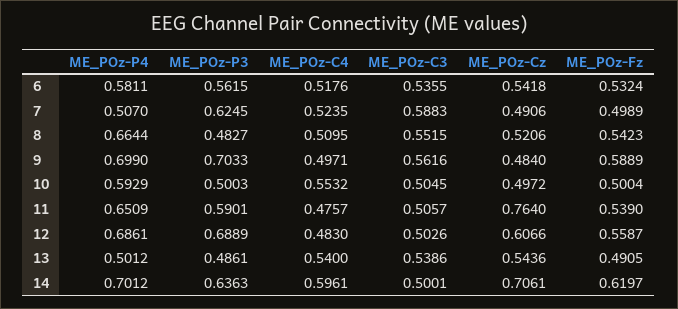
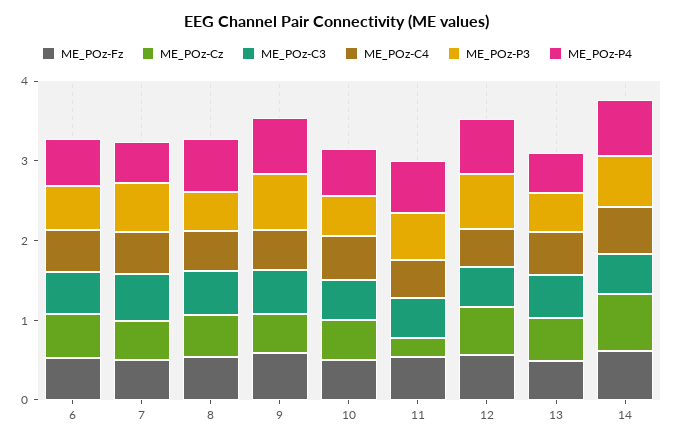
  {
    "ME_POz-P4": {
      "6": 0.5811,
      "7": 0.507,
      "8": 0.6644,
      "9": 0.699,
      "10": 0.5929,
      "11": 0.6509,
      "12": 0.6861,
      "13": 0.5012,
      "14": 0.7012
    },
    "ME_POz-P3": {
      "6": 0.5615,
      "7": 0.6245,
      "8": 0.4827,
      "9": 0.7033,
      "10": 0.5003,
      "11": 0.5901,
      "12": 0.6889,
      "13": 0.4861,
      "14": 0.6363
    },
    "ME_POz-C4": {
      "6": 0.5176,
      "7": 0.5235,
      "8": 0.5095,
      "9": 0.4971,
      "10": 0.5532,
      "11": 0.4757,
      "12": 0.483,
      "13": 0.54,
      "14": 0.5961
    },
    "ME_POz-C3": {
      "6": 0.5355,
      "7": 0.5883,
      "8": 0.5515,
      "9": 0.5616,
      "10": 0.5045,
      "11": 0.5057,
      "12": 0.5026,
      "13": 0.5386,
      "14": 0.5001
    },
    "ME_POz-Cz": {
      "6": 0.5418,
      "7": 0.4906,
      "8": 0.5206,
      "9": 0.484,
      "10": 0.4972,
-     "11": 0.764,
+     "11": 0.2,
      "12": 0.6066,
      "13": 0.5436,
      "14": 0.7061
    },
    "ME_POz-Fz": {
      "6": 0.5324,
      "7": 0.4989,
      "8": 0.5423,
      "9": 0.5889,
      "10": 0.5004,
      "11": 0.539,
      "12": 0.5587,
      "13": 0.4905,
      "14": 0.6197
    }
  }

